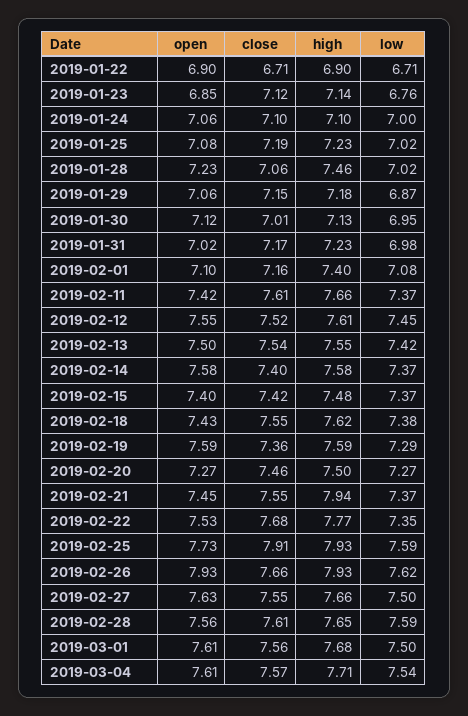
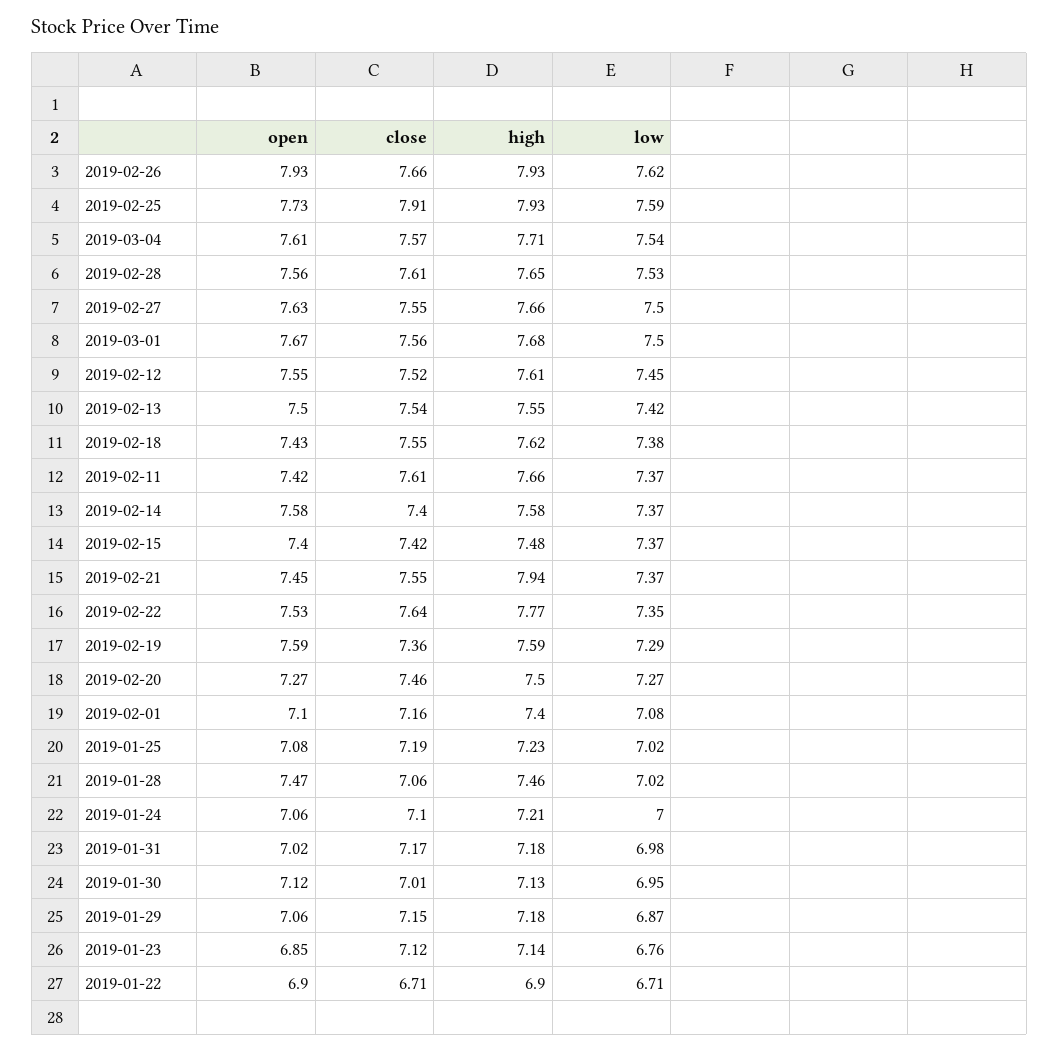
  {
    "open": {
      "2019-01-22": 6.9,
      "2019-01-23": 6.85,
      "2019-01-24": 7.06,
      "2019-01-25": 7.08,
-     "2019-01-28": 7.23,
+     "2019-01-28": 7.47,
      "2019-01-29": 7.06,
      "2019-01-30": 7.12,
      "2019-01-31": 7.02,
      "2019-02-01": 7.1,
      "2019-02-11": 7.42,
      "2019-02-12": 7.55,
      "2019-02-13": 7.5,
      "2019-02-14": 7.58,
      "2019-02-15": 7.4,
      "2019-02-18": 7.43,
      "2019-02-19": 7.59,
      "2019-02-20": 7.27,
      "2019-02-21": 7.45,
      "2019-02-22": 7.53,
      "2019-02-25": 7.73,
      "2019-02-26": 7.93,
      "2019-02-27": 7.63,
      "2019-02-28": 7.56,
-     "2019-03-01": 7.61,
+     "2019-03-01": 7.67,
      "2019-03-04": 7.61
    },
    "close": {
      "2019-01-22": 6.71,
      "2019-01-23": 7.12,
      "2019-01-24": 7.1,
      "2019-01-25": 7.19,
      "2019-01-28": 7.06,
      "2019-01-29": 7.15,
      "2019-01-30": 7.01,
      "2019-01-31": 7.17,
      "2019-02-01": 7.16,
      "2019-02-11": 7.61,
      "2019-02-12": 7.52,
      "2019-02-13": 7.54,
      "2019-02-14": 7.4,
      "2019-02-15": 7.42,
      "2019-02-18": 7.55,
      "2019-02-19": 7.36,
      "2019-02-20": 7.46,
      "2019-02-21": 7.55,
-     "2019-02-22": 7.68,
+     "2019-02-22": 7.64,
      "2019-02-25": 7.91,
      "2019-02-26": 7.66,
      "2019-02-27": 7.55,
      "2019-02-28": 7.61,
      "2019-03-01": 7.56,
      "2019-03-04": 7.57
    },
    "high": {
      "2019-01-22": 6.9,
      "2019-01-23": 7.14,
-     "2019-01-24": 7.1,
+     "2019-01-24": 7.21,
      "2019-01-25": 7.23,
      "2019-01-28": 7.46,
      "2019-01-29": 7.18,
      "2019-01-30": 7.13,
-     "2019-01-31": 7.23,
+     "2019-01-31": 7.18,
      "2019-02-01": 7.4,
      "2019-02-11": 7.66,
      "2019-02-12": 7.61,
      "2019-02-13": 7.55,
      "2019-02-14": 7.58,
      "2019-02-15": 7.48,
      "2019-02-18": 7.62,
      "2019-02-19": 7.59,
      "2019-02-20": 7.5,
      "2019-02-21": 7.94,
      "2019-02-22": 7.77,
      "2019-02-25": 7.93,
      "2019-02-26": 7.93,
      "2019-02-27": 7.66,
      "2019-02-28": 7.65,
      "2019-03-01": 7.68,
      "2019-03-04": 7.71
    },
    "low": {
      "2019-01-22": 6.71,
      "2019-01-23": 6.76,
      "2019-01-24": 7,
      "2019-01-25": 7.02,
      "2019-01-28": 7.02,
      "2019-01-29": 6.87,
      "2019-01-30": 6.95,
      "2019-01-31": 6.98,
      "2019-02-01": 7.08,
      "2019-02-11": 7.37,
      "2019-02-12": 7.45,
      "2019-02-13": 7.42,
      "2019-02-14": 7.37,
      "2019-02-15": 7.37,
      "2019-02-18": 7.38,
      "2019-02-19": 7.29,
      "2019-02-20": 7.27,
      "2019-02-21": 7.37,
      "2019-02-22": 7.35,
      "2019-02-25": 7.59,
      "2019-02-26": 7.62,
      "2019-02-27": 7.5,
-     "2019-02-28": 7.59,
+     "2019-02-28": 7.53,
      "2019-03-01": 7.5,
      "2019-03-04": 7.54
    }
  }

